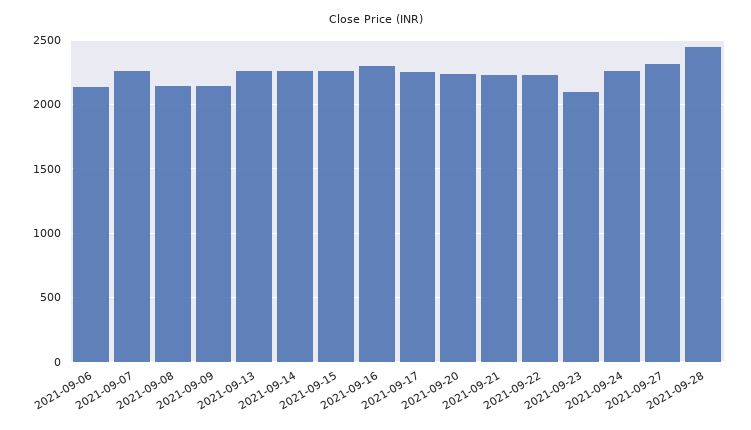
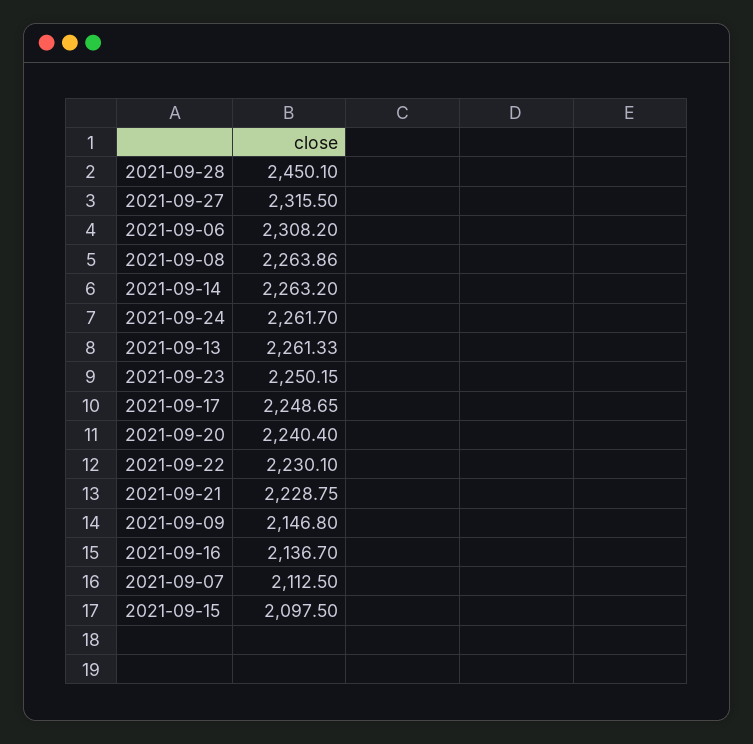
  {
-   "2021-09-06": 2150,
+   "2021-09-06": 2308.2,
-   "2021-09-07": 2250,
+   "2021-09-07": 2112.5,
-   "2021-09-08": 2150,
+   "2021-09-08": 2263.86,
    "2021-09-09": 2146.8,
    "2021-09-13": 2261.33,
    "2021-09-14": 2263.2,
-   "2021-09-15": 2250,
+   "2021-09-15": 2097.5,
-   "2021-09-16": 2300,
+   "2021-09-16": 2136.7,
    "2021-09-17": 2248.65,
    "2021-09-20": 2240.4,
    "2021-09-21": 2228.75,
    "2021-09-22": 2230.1,
-   "2021-09-23": 2100,
+   "2021-09-23": 2250.15,
    "2021-09-24": 2261.7,
    "2021-09-27": 2315.5,
    "2021-09-28": 2450.1
  }

